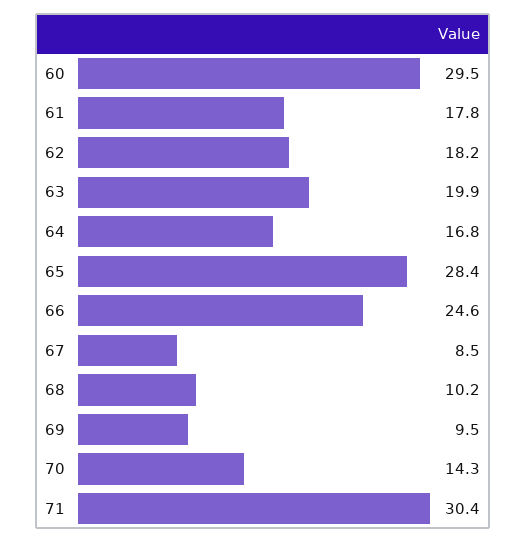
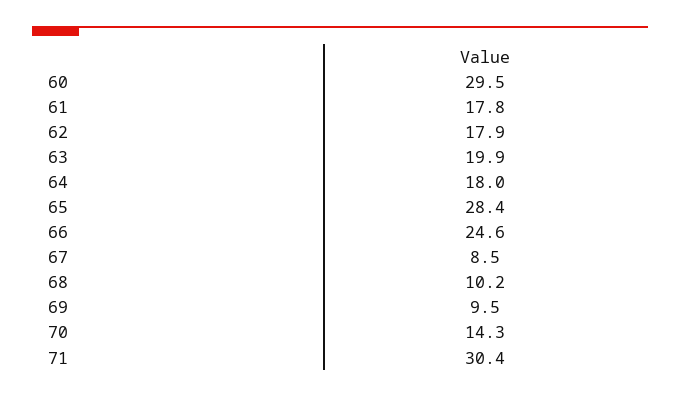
  {
    "60": 29.5,
    "61": 17.8,
-   "62": 18.2,
+   "62": 17.9,
    "63": 19.9,
-   "64": 16.8,
+   "64": 18,
    "65": 28.4,
    "66": 24.6,
    "67": 8.5,
    "68": 10.2,
    "69": 9.5,
    "70": 14.3,
    "71": 30.4
  }

